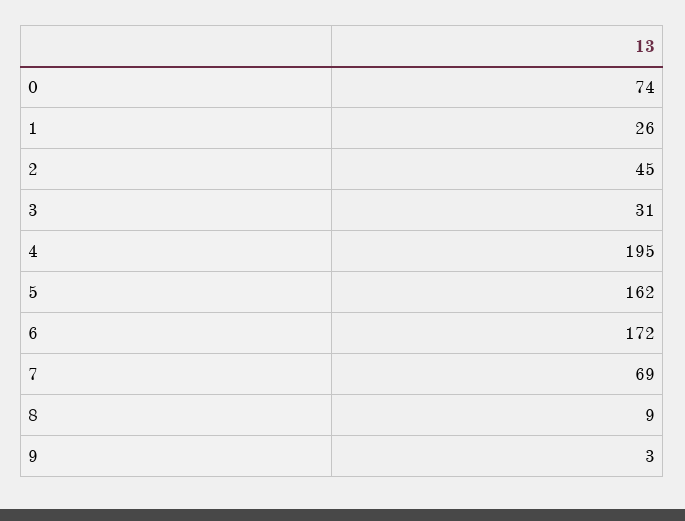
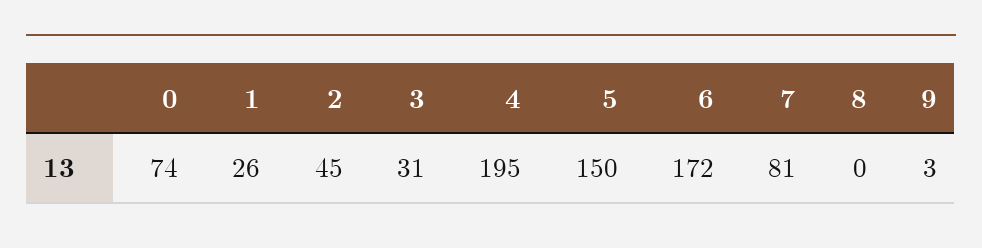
  {
    "0": 74,
    "1": 26,
    "2": 45,
    "3": 31,
    "4": 195,
-   "5": 162,
+   "5": 150,
    "6": 172,
-   "7": 69,
+   "7": 81,
-   "8": 9,
+   "8": 0,
    "9": 3
  }

